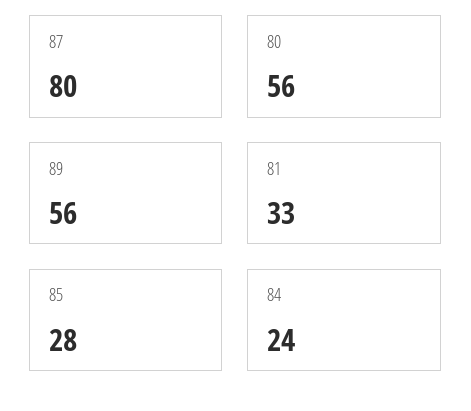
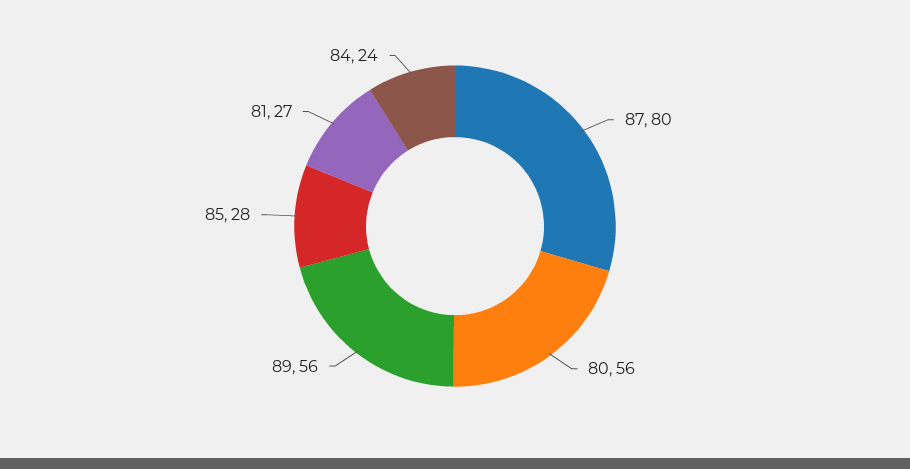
  {
    "87": 80,
    "80": 56,
    "89": 56,
-   "81": 33,
+   "81": 27,
    "85": 28,
    "84": 24
  }

